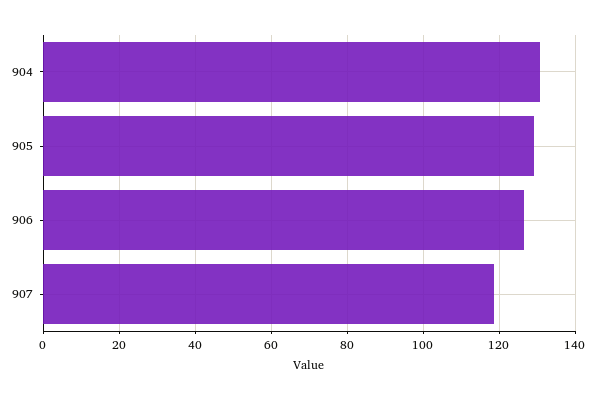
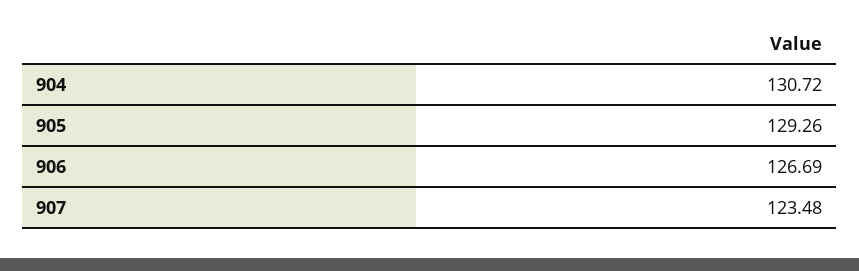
  {
    "904": 130.72,
    "905": 129.26,
    "906": 126.69,
-   "907": 118
+   "907": 123.48
  }

